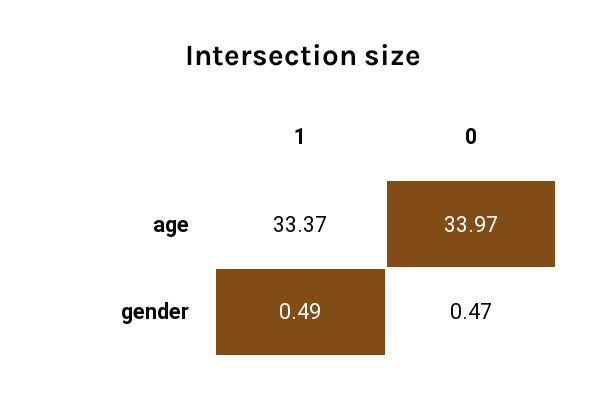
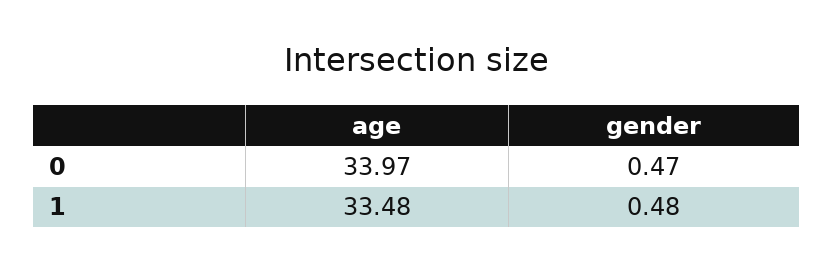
  {
    "1": {
-     "age": 33.37,
+     "age": 33.48,
-     "gender": 0.49
+     "gender": 0.48
    },
    "0": {
      "age": 33.97,
      "gender": 0.47
    }
  }

